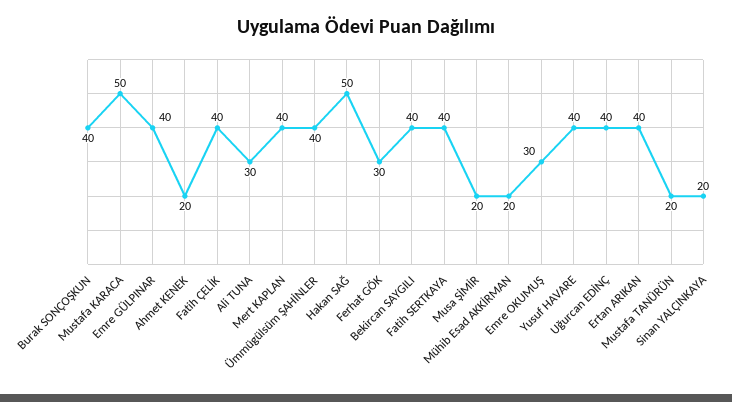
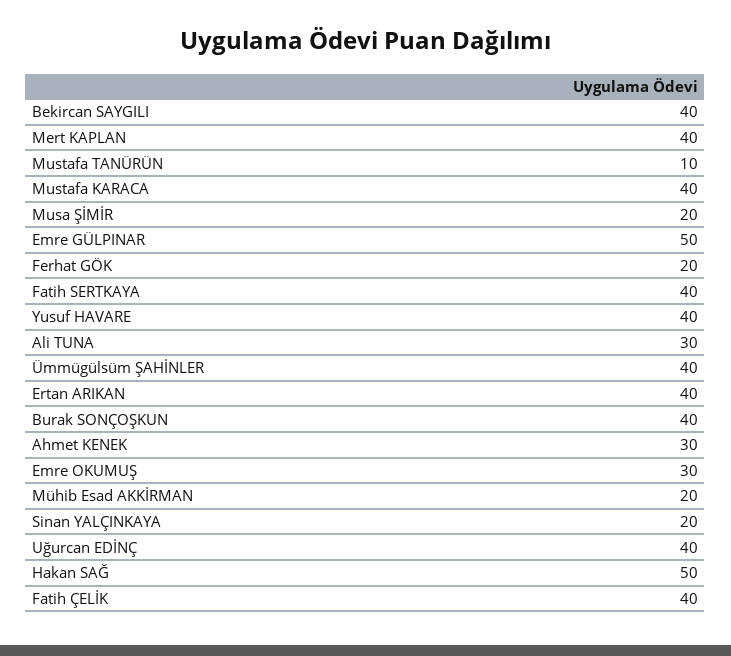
  {
    "Burak SONÇOŞKUN": 40,
-   "Mustafa KARACA": 50,
+   "Mustafa KARACA": 40,
-   "Emre GÜLPINAR": 40,
+   "Emre GÜLPINAR": 50,
-   "Ahmet KENEK": 20,
+   "Ahmet KENEK": 30,
    "Fatih ÇELİK": 40,
    "Ali TUNA": 30,
    "Mert KAPLAN": 40,
    "Ümmügülsüm ŞAHİNLER": 40,
    "Hakan SAĞ": 50,
-   "Ferhat GÖK": 30,
+   "Ferhat GÖK": 20,
    "Bekircan SAYGILI": 40,
    "Fatih SERTKAYA": 40,
    "Musa ŞİMİR": 20,
    "Mühib Esad AKKİRMAN": 20,
    "Emre OKUMUŞ": 30,
    "Yusuf HAVARE": 40,
    "Uğurcan EDİNÇ": 40,
    "Ertan ARIKAN": 40,
-   "Mustafa TANÜRÜN": 20,
+   "Mustafa TANÜRÜN": 10,
    "Sinan YALÇINKAYA": 20
  }

